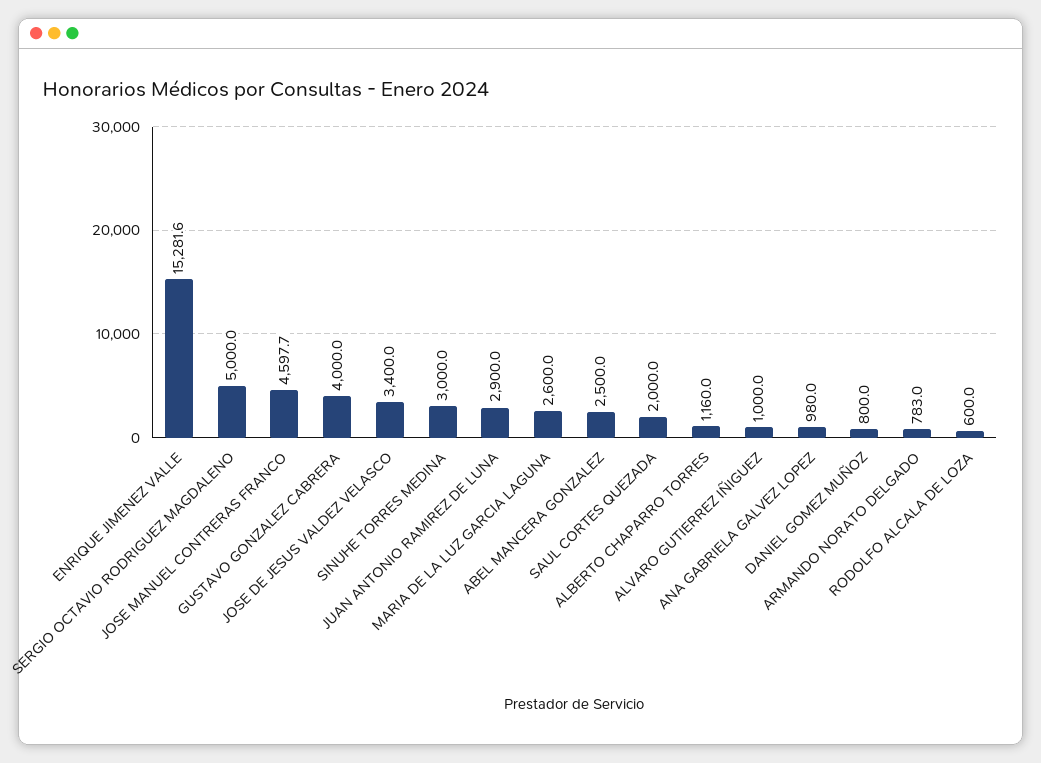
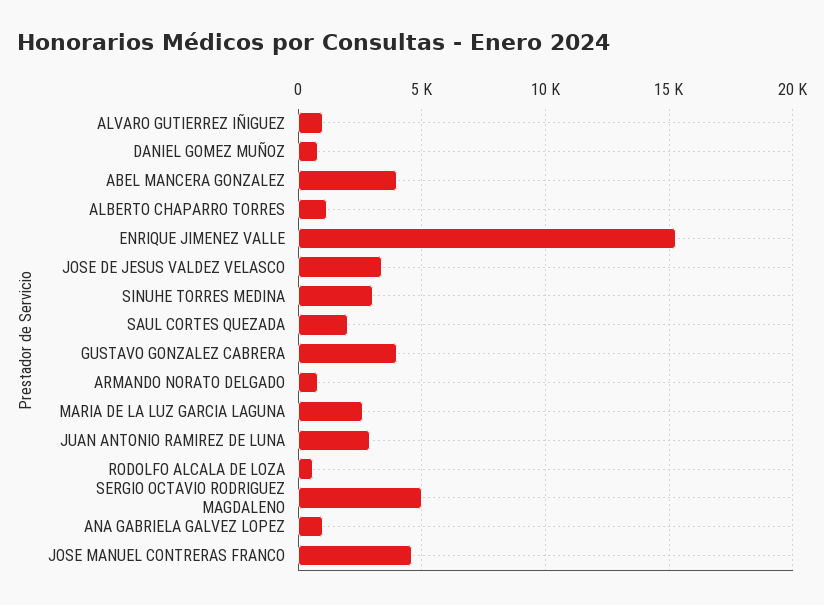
  {
    "ENRIQUE JIMENEZ VALLE": 15281.6,
    "SERGIO OCTAVIO RODRIGUEZ MAGDALENO": 5000,
    "JOSE MANUEL CONTRERAS FRANCO": 4597.7,
    "GUSTAVO GONZALEZ CABRERA": 4000,
    "JOSE DE JESUS VALDEZ VELASCO": 3400,
    "SINUHE TORRES MEDINA": 3000,
    "JUAN ANTONIO RAMIREZ DE LUNA": 2900,
    "MARIA DE LA LUZ GARCIA LAGUNA": 2600,
-   "ABEL MANCERA GONZALEZ": 2500,
+   "ABEL MANCERA GONZALEZ": 4000,
    "SAUL CORTES QUEZADA": 2000,
    "ALBERTO CHAPARRO TORRES": 1160,
    "ALVARO GUTIERREZ IÑIGUEZ": 1000,
    "ANA GABRIELA GALVEZ LOPEZ": 980,
    "DANIEL GOMEZ MUÑOZ": 800,
    "ARMANDO NORATO DELGADO": 783,
    "RODOLFO ALCALA DE LOZA": 600
  }

